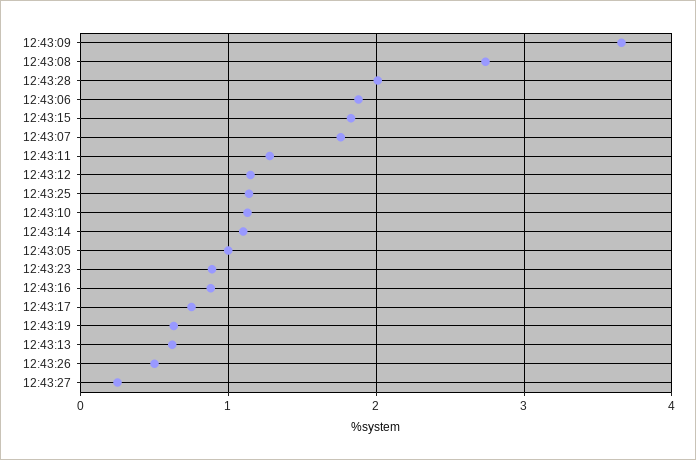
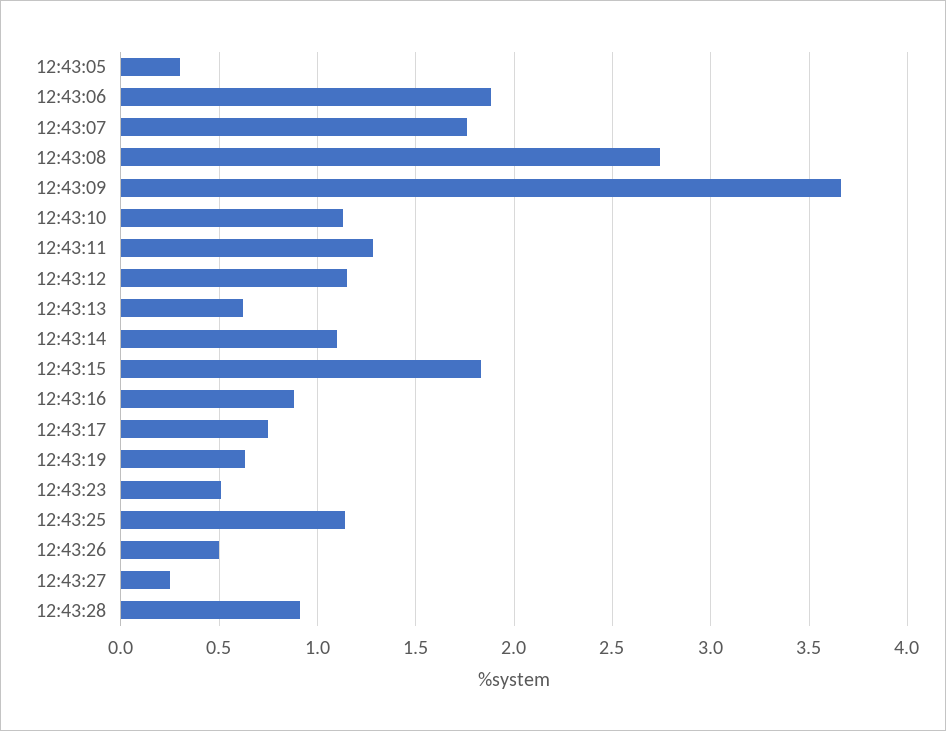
  {
    "12:43:09": 3.65,
    "12:43:08": 2.75,
-   "12:43:28": 2,
+   "12:43:28": 0.9,
    "12:43:06": 1.9,
    "12:43:15": 1.85,
    "12:43:07": 1.75,
    "12:43:11": 1.3,
    "12:43:12": 1.15,
    "12:43:25": 1.15,
    "12:43:10": 1.15,
    "12:43:14": 1.1,
-   "12:43:05": 1,
+   "12:43:05": 0.3,
-   "12:43:23": 0.9,
+   "12:43:23": 0.5,
    "12:43:16": 0.9,
    "12:43:17": 0.75,
    "12:43:19": 0.65,
    "12:43:13": 0.6,
    "12:43:26": 0.5,
    "12:43:27": 0.25
  }

